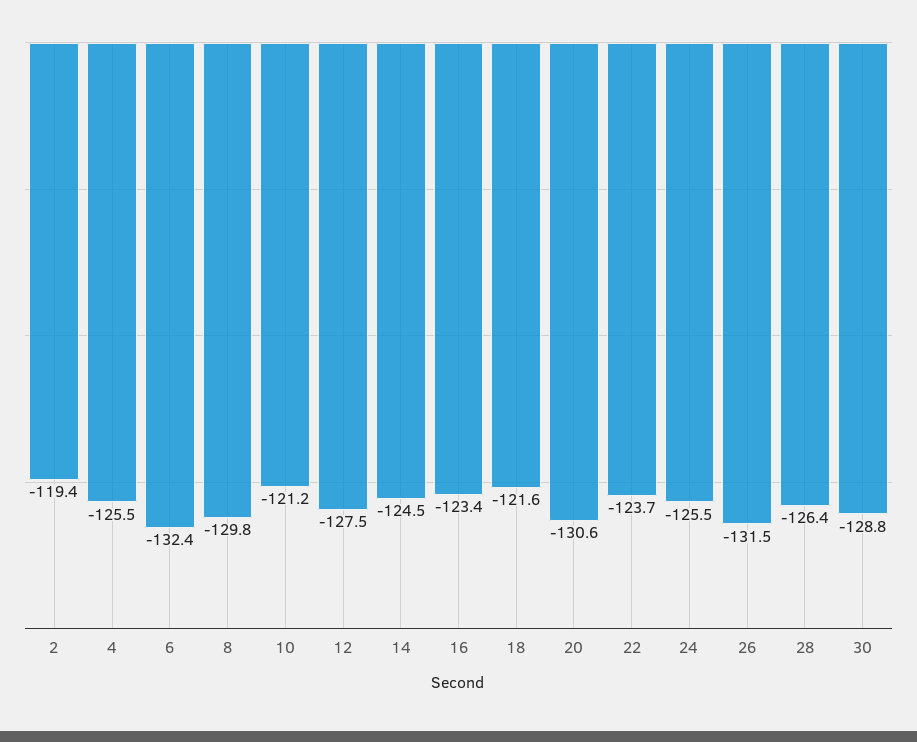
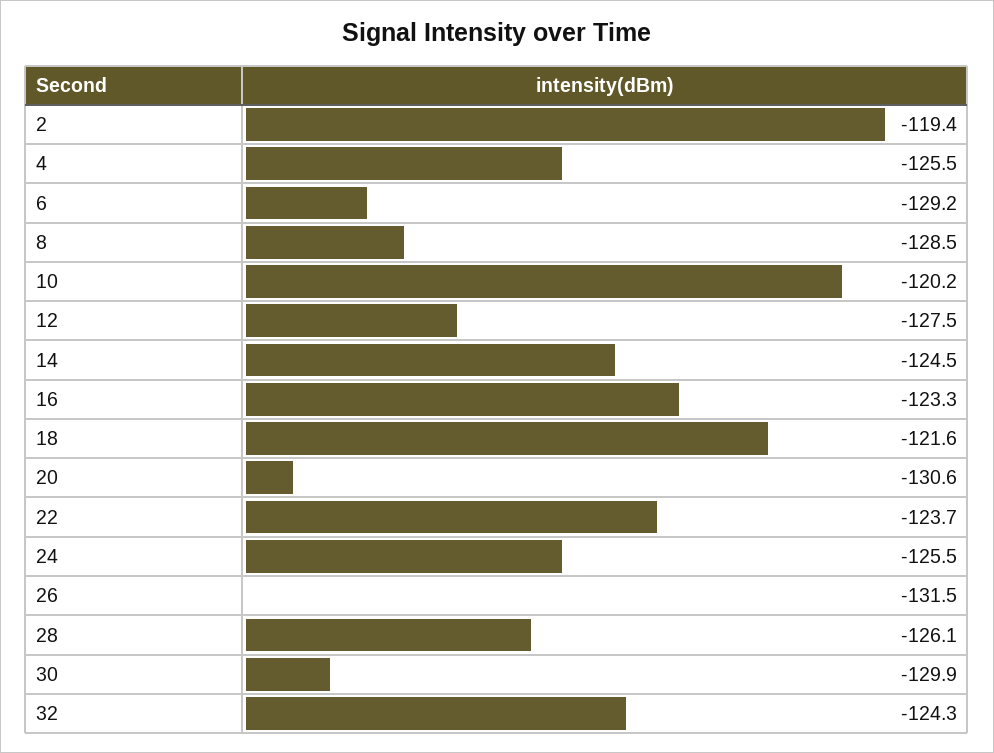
  {
    "2": -119.4,
    "4": -125.5,
-   "6": -132.4,
+   "6": -129.2,
-   "8": -129.8,
+   "8": -128.5,
-   "10": -121.2,
+   "10": -120.2,
    "12": -127.5,
    "14": -124.5,
-   "16": -123.4,
+   "16": -123.3,
    "18": -121.6,
    "20": -130.6,
    "22": -123.7,
    "24": -125.5,
    "26": -131.5,
-   "28": -126.4,
+   "28": -126.1,
-   "30": -128.8
+   "30": -129.9,
+   "32": -124.3
  }

